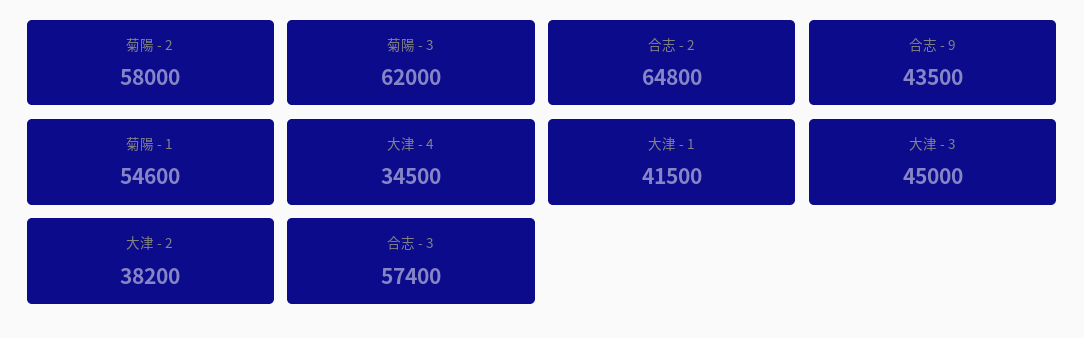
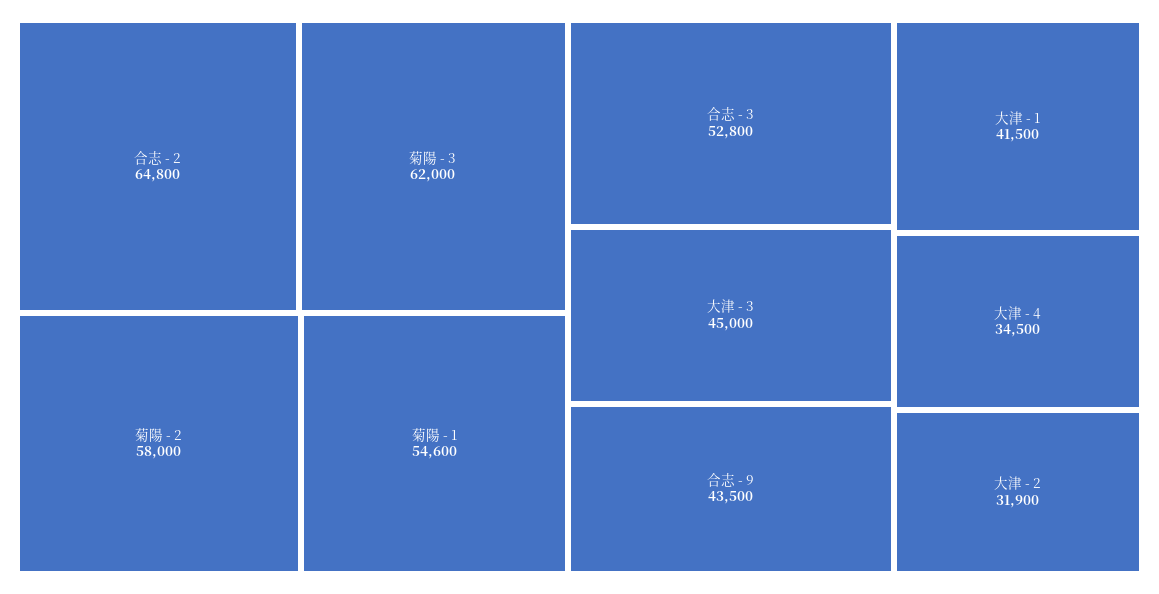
  {
    "菊陽 - 2": 58000,
    "菊陽 - 3": 62000,
    "合志 - 2": 64800,
    "合志 - 9": 43500,
    "菊陽 - 1": 54600,
    "大津 - 4": 34500,
    "大津 - 1": 41500,
    "大津 - 3": 45000,
-   "大津 - 2": 38200,
+   "大津 - 2": 31900,
-   "合志 - 3": 57400
+   "合志 - 3": 52800
  }

